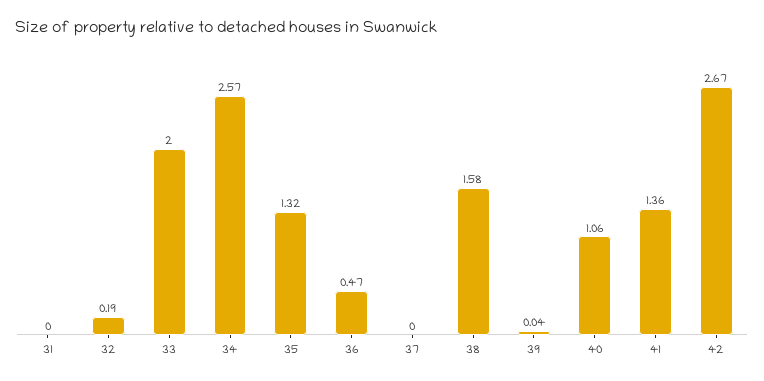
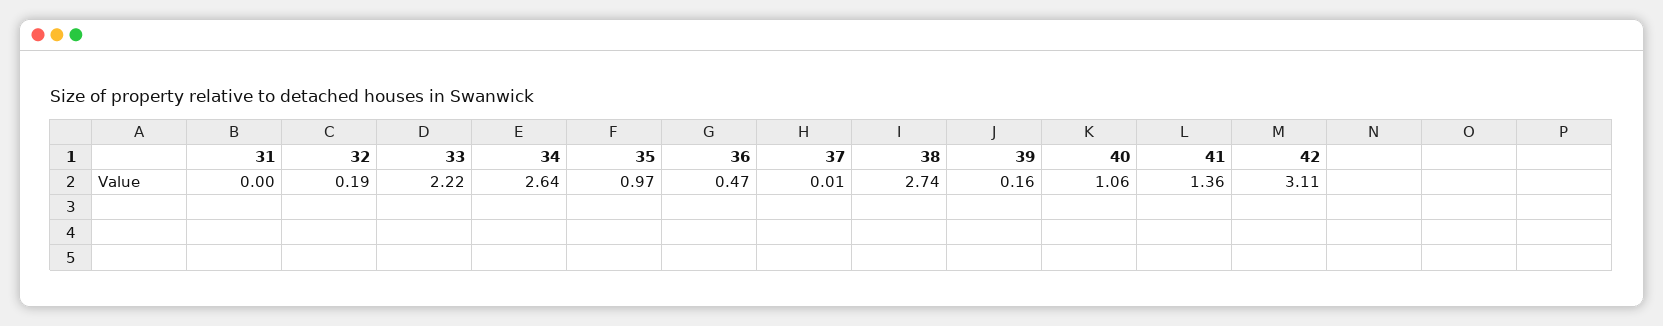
  {
    "31": 0,
    "32": 0.19,
-   "33": 2,
+   "33": 2.22,
-   "34": 2.57,
+   "34": 2.64,
-   "35": 1.32,
+   "35": 0.97,
    "36": 0.47,
-   "37": 0,
+   "37": 0.01,
-   "38": 1.58,
+   "38": 2.74,
-   "39": 0.04,
+   "39": 0.16,
    "40": 1.06,
    "41": 1.36,
-   "42": 2.67
+   "42": 3.11
  }

